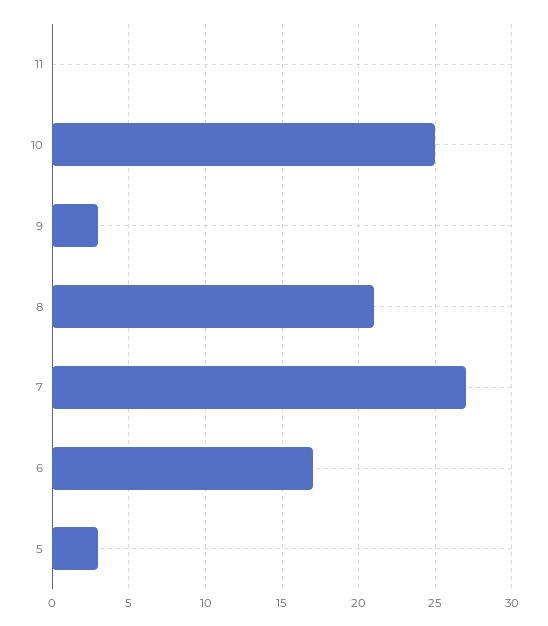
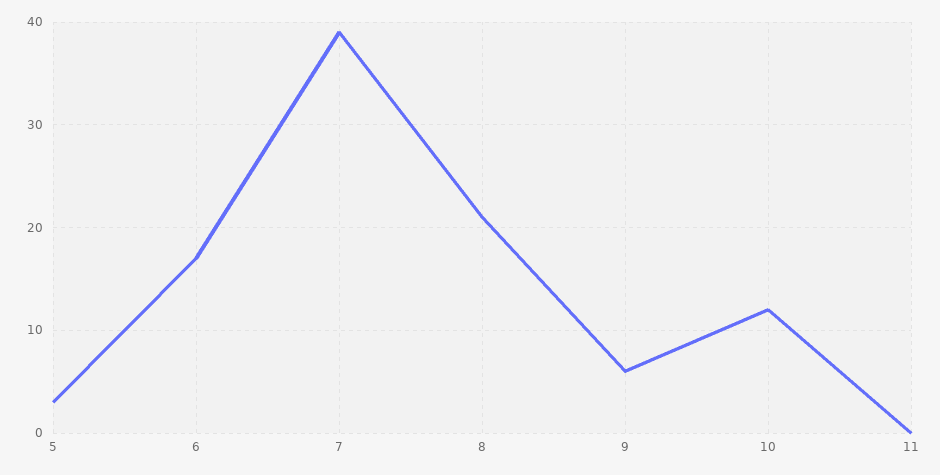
  {
    "11": 0,
-   "10": 25,
+   "10": 12,
-   "9": 3,
+   "9": 6,
    "8": 21,
-   "7": 27,
+   "7": 39,
    "6": 17,
    "5": 3
  }

